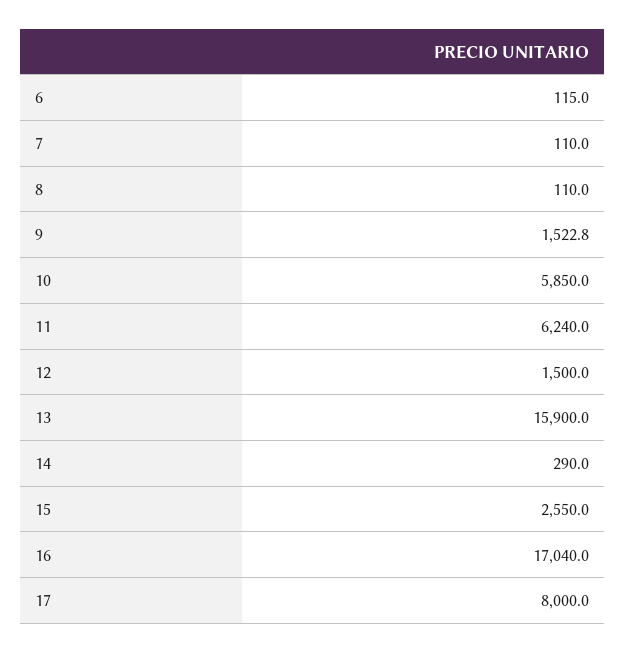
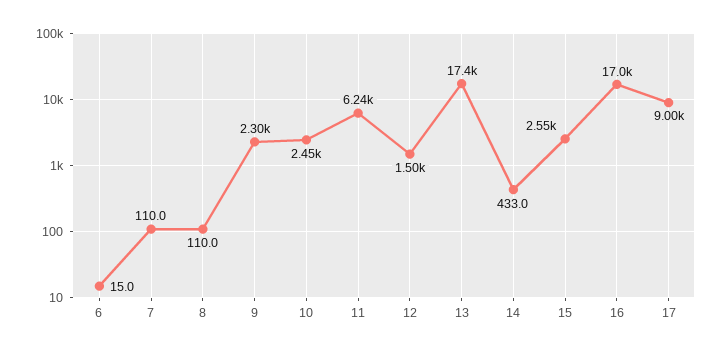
  {
-   "6": 115,
+   "6": 15,
    "7": 110,
    "8": 110,
-   "9": 1522.8,
+   "9": 2300,
-   "10": 5850,
+   "10": 2450,
    "11": 6240,
    "12": 1500,
-   "13": 15900,
+   "13": 17400,
-   "14": 290,
+   "14": 433,
    "15": 2550,
    "16": 17040,
-   "17": 8000
+   "17": 9000
  }

